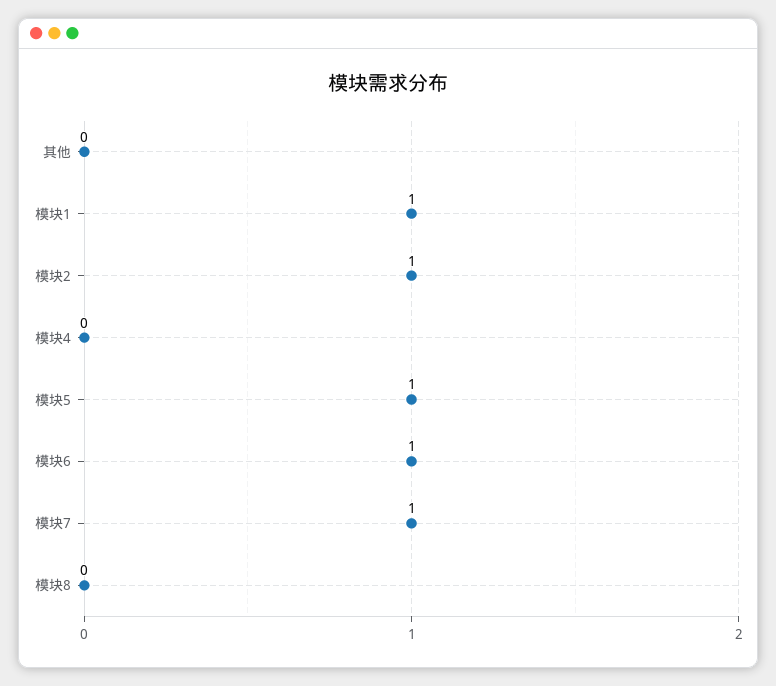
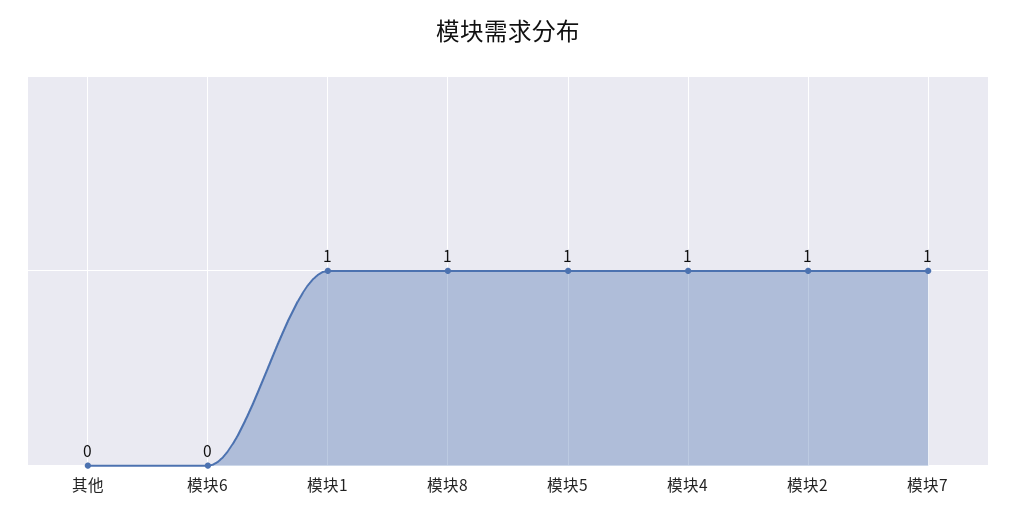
  {
    "其他": 0,
    "模块1": 1,
    "模块2": 1,
-   "模块4": 0,
+   "模块4": 1,
    "模块5": 1,
-   "模块6": 1,
+   "模块6": 0,
    "模块7": 1,
-   "模块8": 0
+   "模块8": 1
  }

